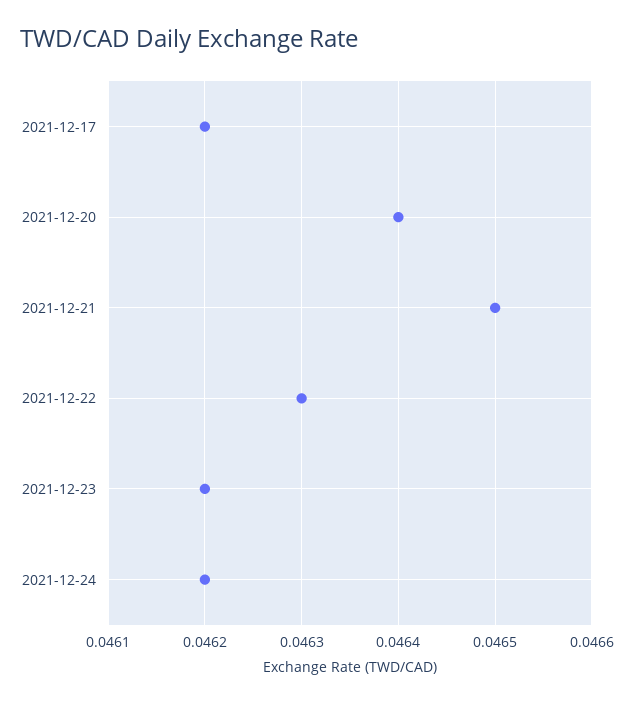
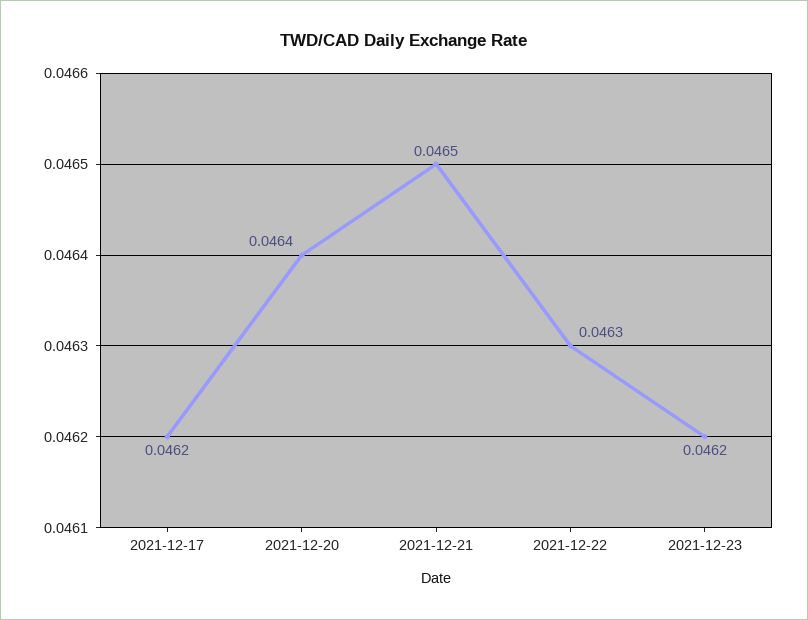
  {
    "2021-12-17": 0.0462,
    "2021-12-20": 0.0464,
    "2021-12-21": 0.0465,
    "2021-12-22": 0.0463,
-   "2021-12-23": 0.0462,
+   "2021-12-23": 0.0462
-   "2021-12-24": 0.0462
  }

